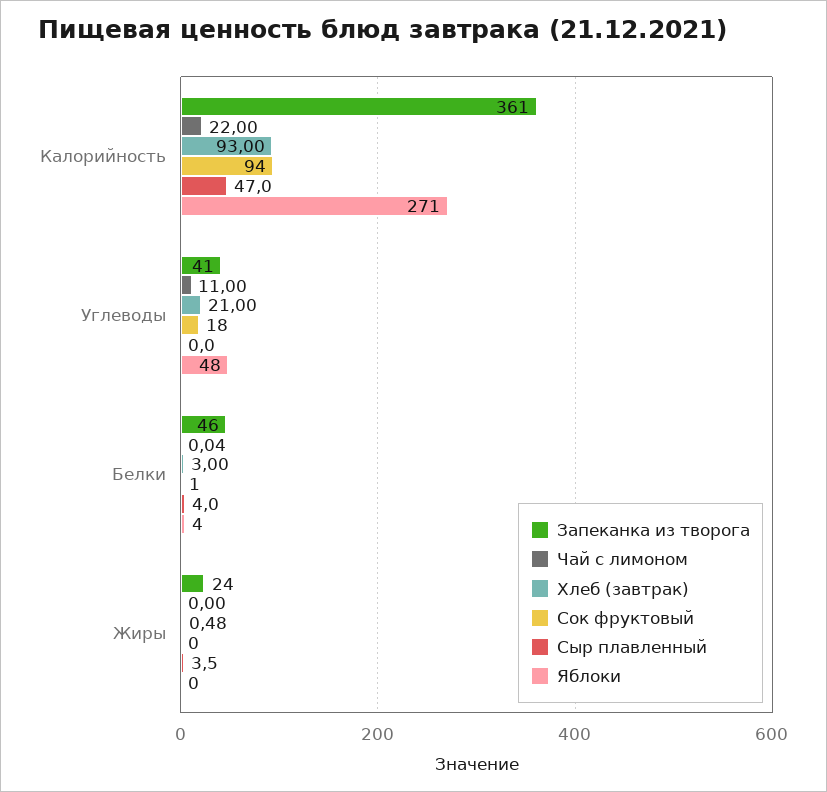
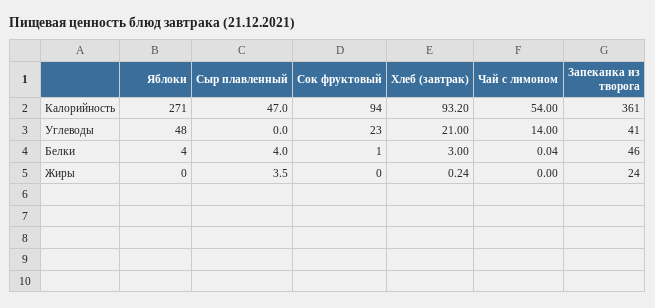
  {
    "Запеканка из творога": {
      "Калорийность": 361,
      "Углеводы": 41,
      "Белки": 46,
      "Жиры": 24
    },
    "Чай с лимоном": {
-     "Калорийность": 22,
+     "Калорийность": 54,
-     "Углеводы": 11,
+     "Углеводы": 14,
      "Белки": 0.04,
      "Жиры": 0
    },
    "Хлеб (завтрак)": {
-     "Калорийность": 93,
+     "Калорийность": 93.2,
      "Углеводы": 21,
      "Белки": 3,
-     "Жиры": 0.48
+     "Жиры": 0.24
    },
    "Сок фруктовый": {
      "Калорийность": 94,
-     "Углеводы": 18,
+     "Углеводы": 23,
      "Белки": 1,
      "Жиры": 0
    },
    "Сыр плавленный": {
      "Калорийность": 47,
      "Углеводы": 0,
      "Белки": 4,
      "Жиры": 3.5
    },
    "Яблоки": {
      "Калорийность": 271,
      "Углеводы": 48,
      "Белки": 4,
      "Жиры": 0
    }
  }

